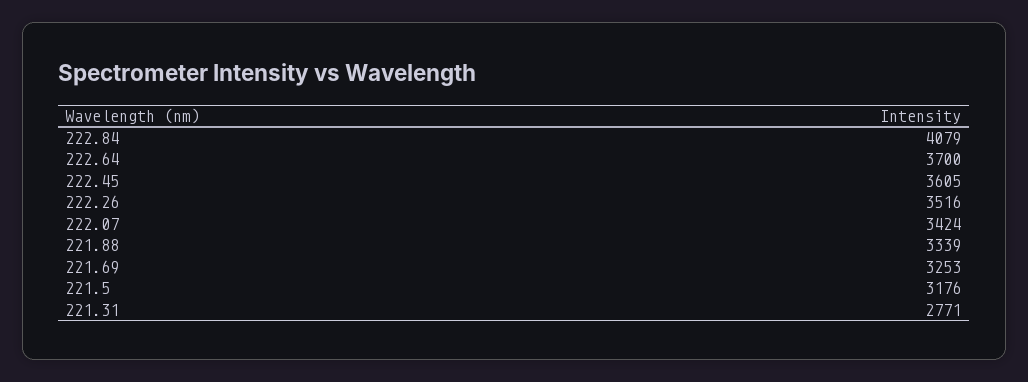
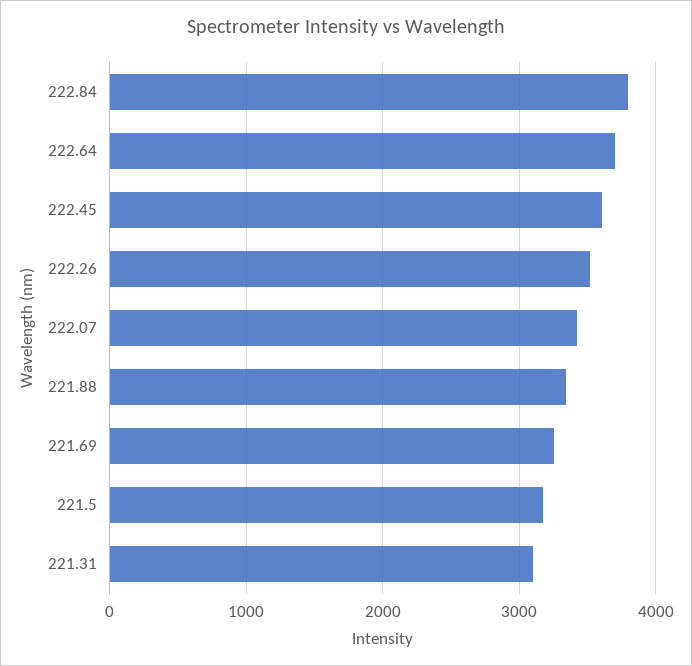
  {
-   "222.84": 4079,
+   "222.84": 3800,
    "222.64": 3700,
    "222.45": 3605,
    "222.26": 3516,
    "222.07": 3424,
    "221.88": 3339,
    "221.69": 3253,
    "221.5": 3176,
-   "221.31": 2771
+   "221.31": 3100
  }

